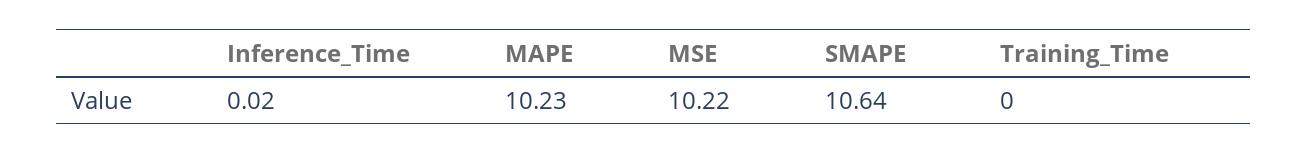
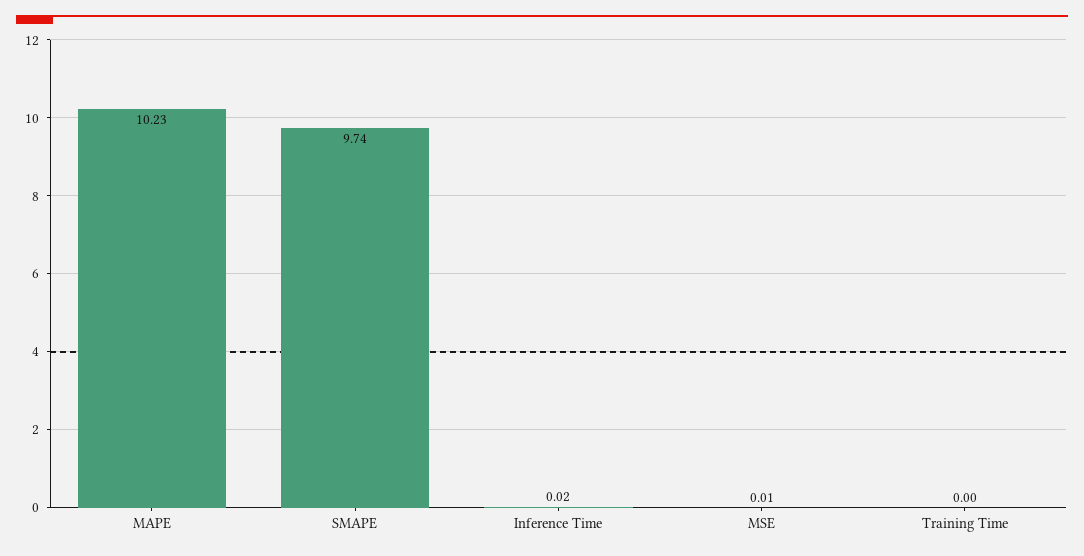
  {
    "Inference_Time": 0.02,
    "MAPE": 10.23,
-   "MSE": 10.22,
+   "MSE": 0.01,
-   "SMAPE": 10.64,
+   "SMAPE": 9.74,
    "Training_Time": 0
  }

